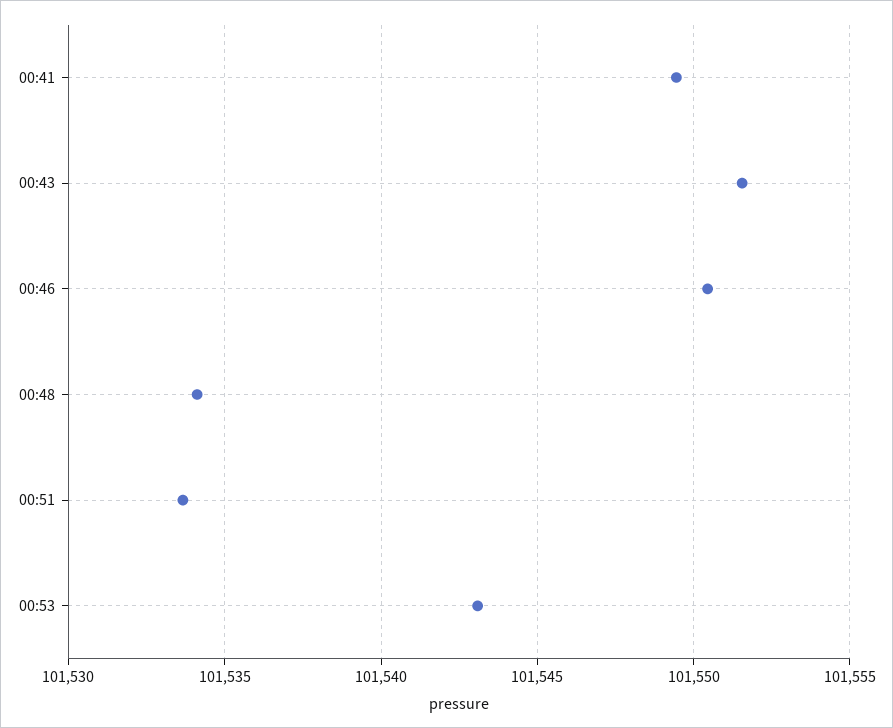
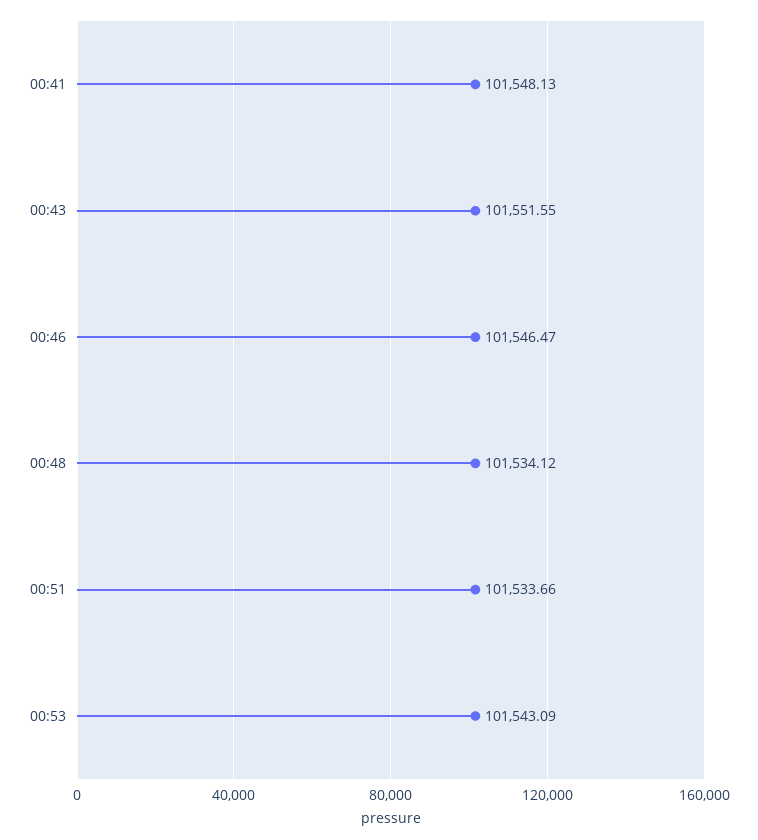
  {
-   "00:41": 101549.5,
+   "00:41": 101548.13,
    "00:43": 101551.55,
-   "00:46": 101550.5,
+   "00:46": 101546.47,
    "00:48": 101534.12,
    "00:51": 101533.66,
    "00:53": 101543.09
  }

